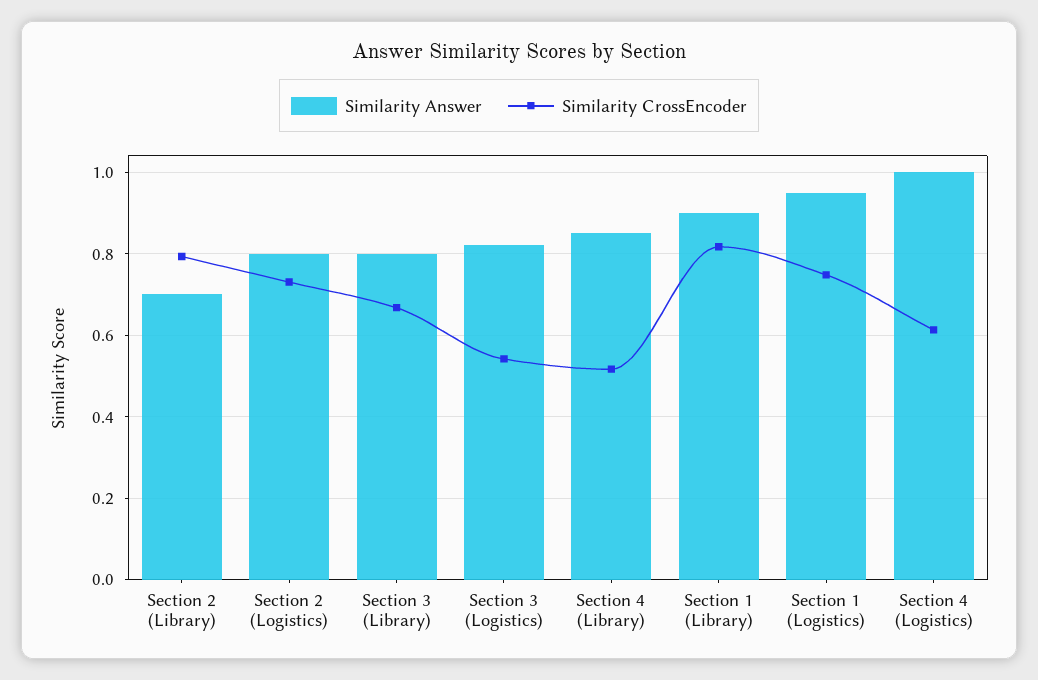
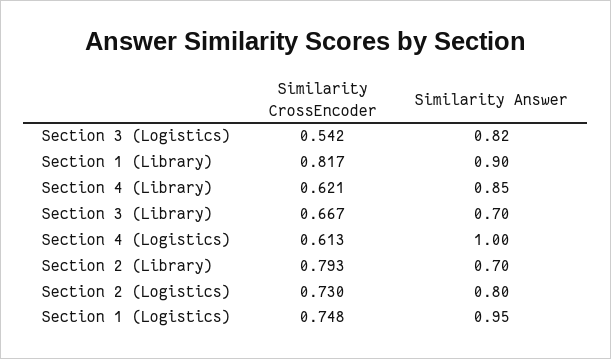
  {
    "Similarity Answer": {
      "Section 2 (Library)": 0.7,
      "Section 2 (Logistics)": 0.8,
-     "Section 3 (Library)": 0.8,
+     "Section 3 (Library)": 0.7,
      "Section 3 (Logistics)": 0.82,
      "Section 4 (Library)": 0.85,
      "Section 1 (Library)": 0.9,
      "Section 1 (Logistics)": 0.95,
      "Section 4 (Logistics)": 1
    },
    "Similarity CrossEncoder": {
      "Section 2 (Library)": 0.793,
      "Section 2 (Logistics)": 0.73,
      "Section 3 (Library)": 0.667,
      "Section 3 (Logistics)": 0.542,
-     "Section 4 (Library)": 0.52,
+     "Section 4 (Library)": 0.621,
      "Section 1 (Library)": 0.817,
      "Section 1 (Logistics)": 0.748,
      "Section 4 (Logistics)": 0.613
    }
  }

